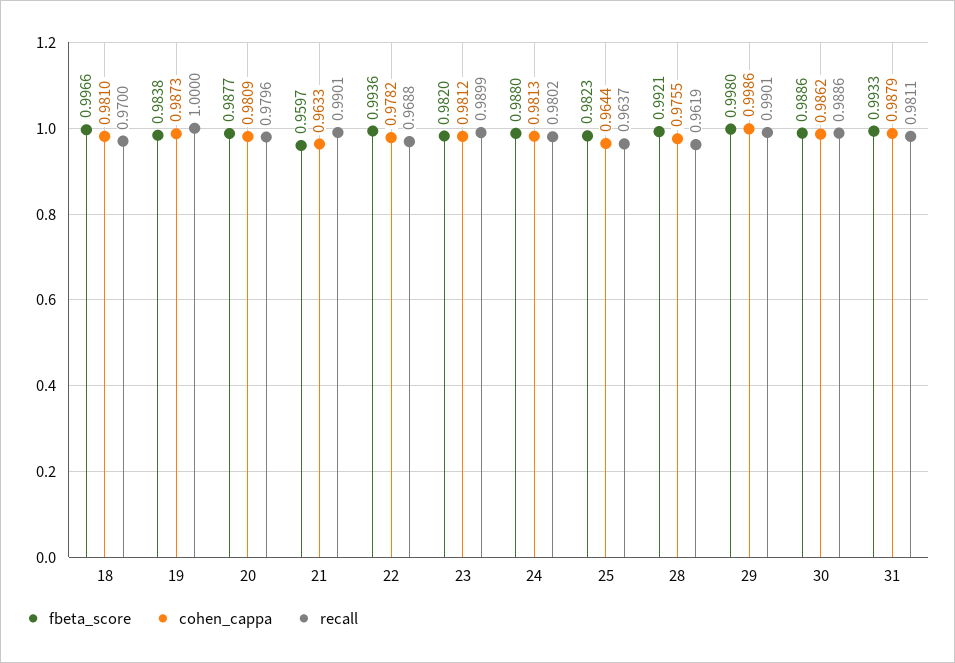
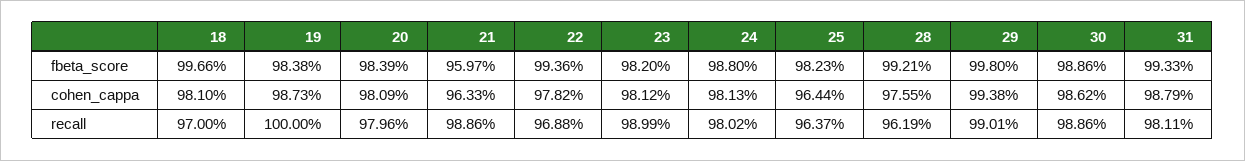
  {
    "fbeta_score": {
      "18": 0.9966,
      "19": 0.9838,
-     "20": 0.9877,
+     "20": 0.9839,
      "21": 0.9597,
      "22": 0.9936,
      "23": 0.982,
      "24": 0.988,
      "25": 0.9823,
      "28": 0.9921,
      "29": 0.998,
      "30": 0.9886,
      "31": 0.9933
    },
    "cohen_cappa": {
      "18": 0.981,
      "19": 0.9873,
      "20": 0.9809,
      "21": 0.9633,
      "22": 0.9782,
      "23": 0.9812,
      "24": 0.9813,
      "25": 0.9644,
      "28": 0.9755,
-     "29": 0.9986,
+     "29": 0.9938,
      "30": 0.9862,
      "31": 0.9879
    },
    "recall": {
      "18": 0.97,
      "19": 1,
      "20": 0.9796,
-     "21": 0.9901,
+     "21": 0.9886,
      "22": 0.9688,
      "23": 0.9899,
      "24": 0.9802,
      "25": 0.9637,
      "28": 0.9619,
      "29": 0.9901,
      "30": 0.9886,
      "31": 0.9811
    }
  }

